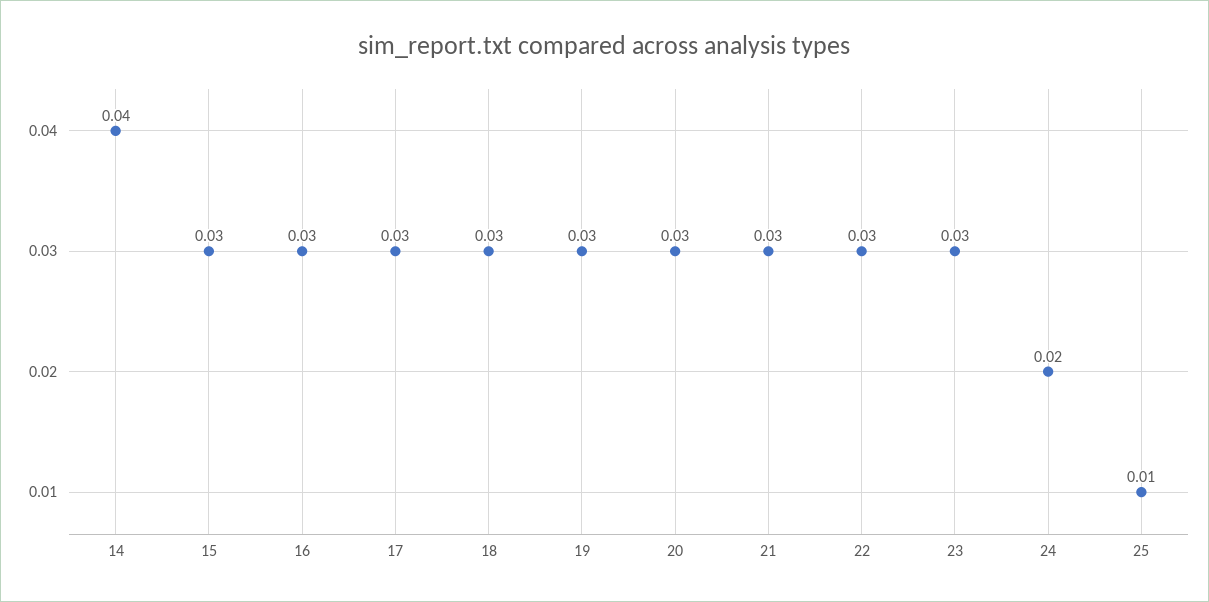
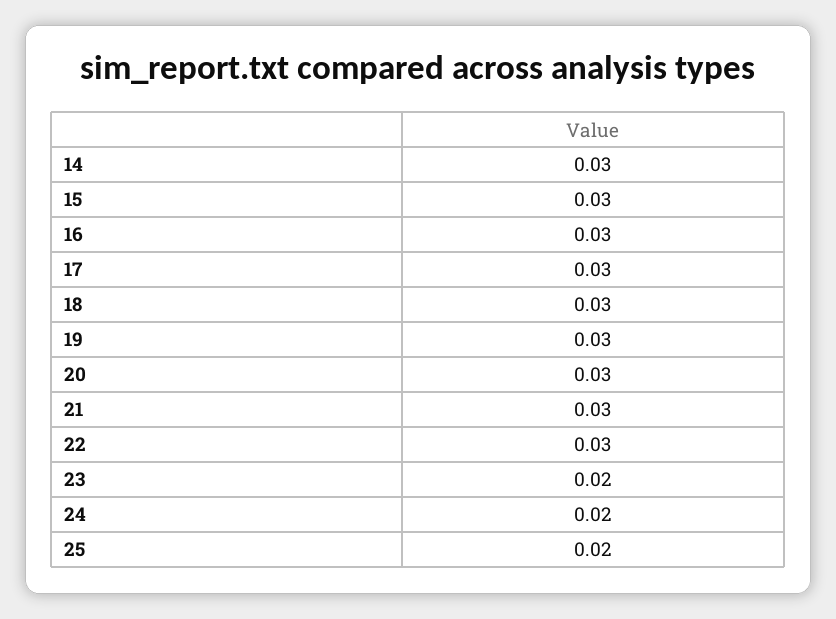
  {
-   "14": 0.04,
+   "14": 0.03,
    "15": 0.03,
    "16": 0.03,
    "17": 0.03,
    "18": 0.03,
    "19": 0.03,
    "20": 0.03,
    "21": 0.03,
    "22": 0.03,
-   "23": 0.03,
+   "23": 0.02,
    "24": 0.02,
-   "25": 0.01
+   "25": 0.02
  }

